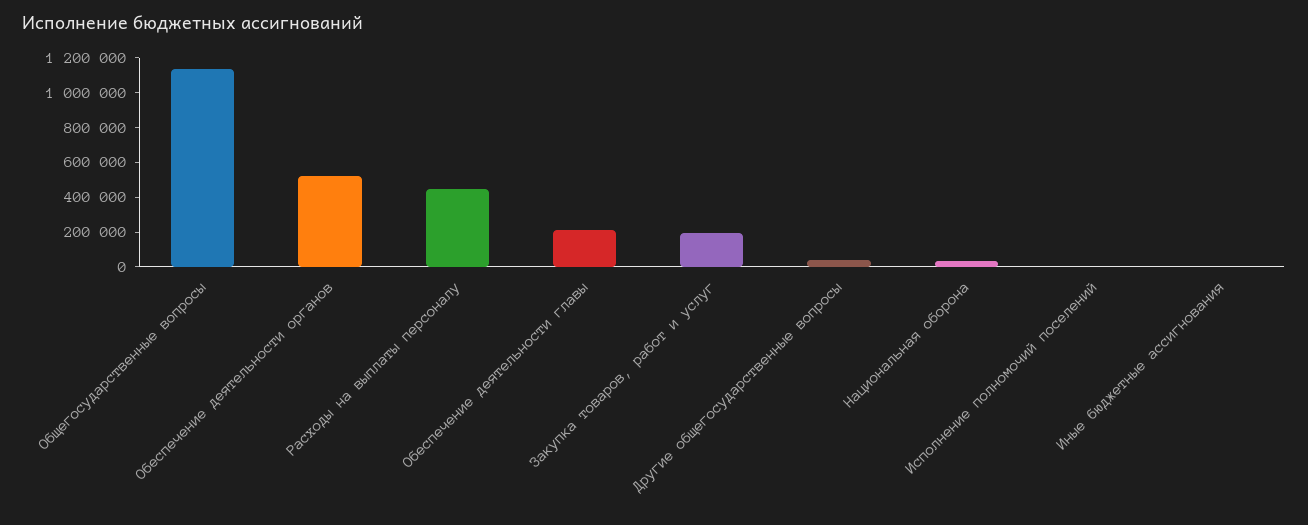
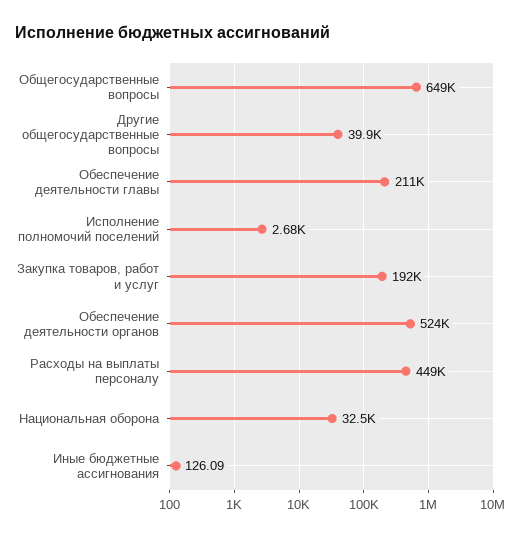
  {
-   "Общегосударственные вопросы": 1150000,
+   "Общегосударственные вопросы": 649000,
    "Обеспечение деятельности органов": 524000,
    "Расходы на выплаты персоналу": 449000,
    "Обеспечение деятельности главы": 211000,
    "Закупка товаров, работ и услуг": 192000,
    "Другие общегосударственные вопросы": 39900,
    "Национальная оборона": 32500,
    "Исполнение полномочий поселений": 2680,
    "Иные бюджетные ассигнования": 126.09
  }

